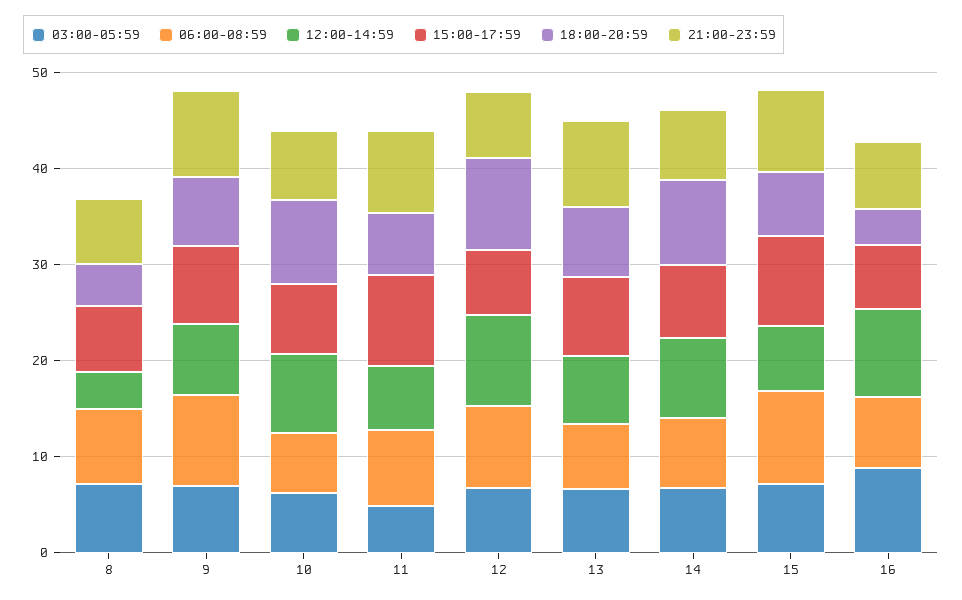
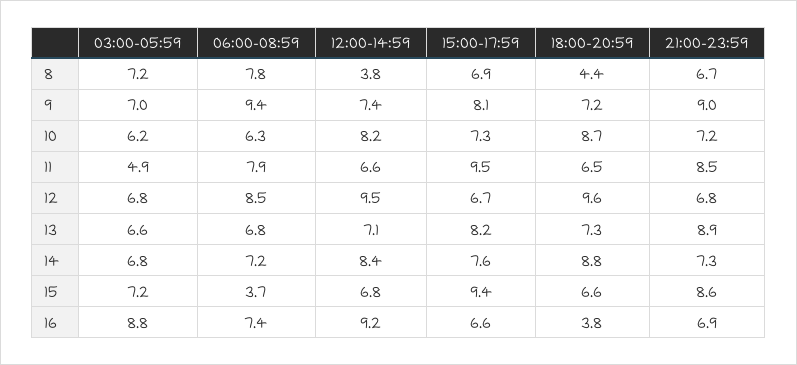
  {
    "03:00-05:59": {
      "8": 7.2,
      "9": 7,
      "10": 6.2,
      "11": 4.9,
      "12": 6.8,
      "13": 6.6,
      "14": 6.8,
      "15": 7.2,
      "16": 8.8
    },
    "06:00-08:59": {
      "8": 7.8,
      "9": 9.4,
      "10": 6.3,
      "11": 7.9,
      "12": 8.5,
      "13": 6.8,
      "14": 7.2,
-     "15": 10,
+     "15": 3.7,
      "16": 7.4
    },
    "12:00-14:59": {
      "8": 3.8,
      "9": 7.4,
      "10": 8.2,
      "11": 6.6,
      "12": 9.5,
      "13": 7.1,
      "14": 8.4,
      "15": 6.8,
      "16": 9.2
    },
    "15:00-17:59": {
      "8": 6.9,
      "9": 8.1,
      "10": 7.3,
      "11": 9.5,
      "12": 6.7,
      "13": 8.2,
      "14": 7.6,
      "15": 9.4,
      "16": 6.6
    },
    "18:00-20:59": {
      "8": 4.4,
      "9": 7.2,
      "10": 8.7,
      "11": 6.5,
      "12": 9.6,
      "13": 7.3,
      "14": 8.8,
      "15": 6.6,
      "16": 3.8
    },
    "21:00-23:59": {
      "8": 6.7,
      "9": 9,
      "10": 7.2,
      "11": 8.5,
      "12": 6.8,
      "13": 8.9,
      "14": 7.3,
      "15": 8.6,
      "16": 6.9
    }
  }

